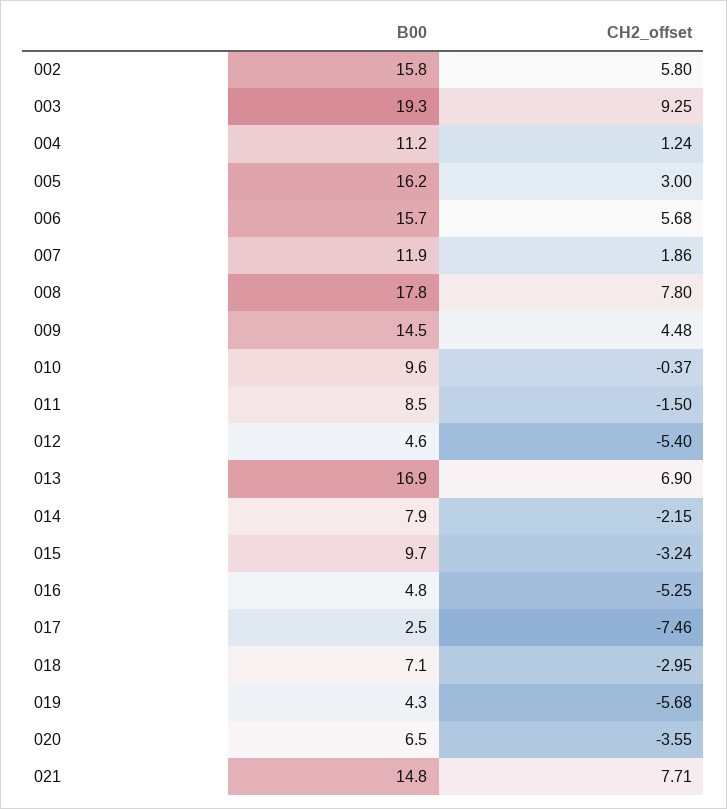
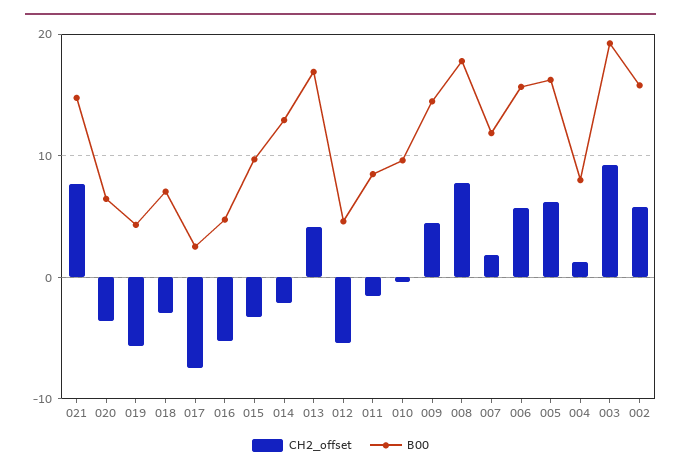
  {
    "B00": {
      "002": 15.8,
      "003": 19.3,
-     "004": 11.2,
+     "004": 8,
      "005": 16.2,
      "006": 15.7,
      "007": 11.9,
      "008": 17.8,
      "009": 14.5,
      "010": 9.6,
      "011": 8.5,
      "012": 4.6,
      "013": 16.9,
-     "014": 7.9,
+     "014": 13,
      "015": 9.7,
      "016": 4.8,
      "017": 2.5,
      "018": 7.1,
      "019": 4.3,
      "020": 6.5,
      "021": 14.8
    },
    "CH2_offset": {
      "002": 5.8,
      "003": 9.25,
      "004": 1.24,
-     "005": 3,
+     "005": 6,
      "006": 5.68,
      "007": 1.86,
      "008": 7.8,
      "009": 4.48,
      "010": -0.37,
      "011": -1.5,
      "012": -5.4,
-     "013": 6.9,
+     "013": 4,
      "014": -2.15,
      "015": -3.24,
      "016": -5.25,
      "017": -7.46,
      "018": -2.95,
      "019": -5.68,
      "020": -3.55,
      "021": 7.71
    }
  }

